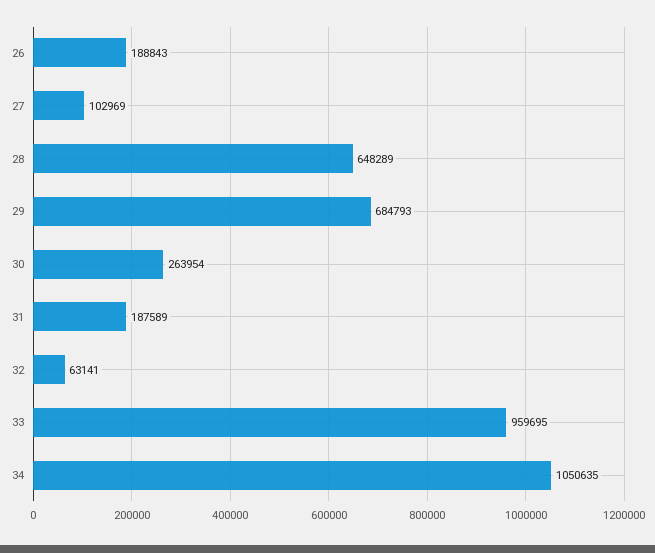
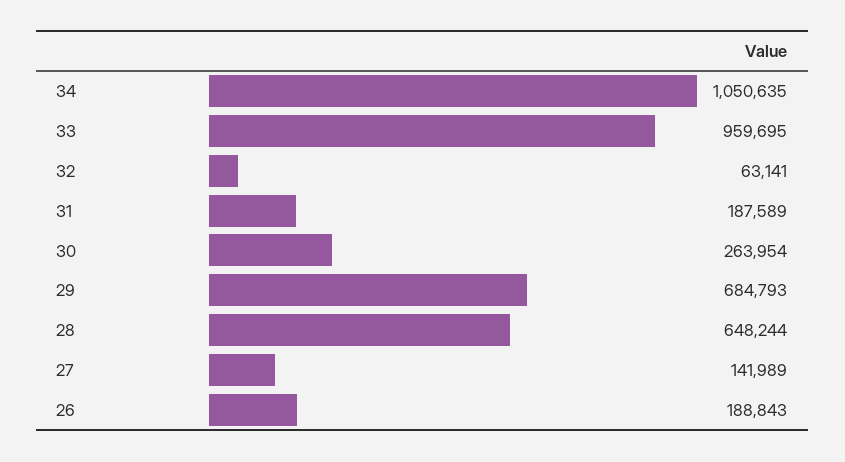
  {
    "26": 188843,
-   "27": 102969,
+   "27": 141989,
-   "28": 648289,
+   "28": 648244,
    "29": 684793,
    "30": 263954,
    "31": 187589,
    "32": 63141,
    "33": 959695,
    "34": 1050635
  }

